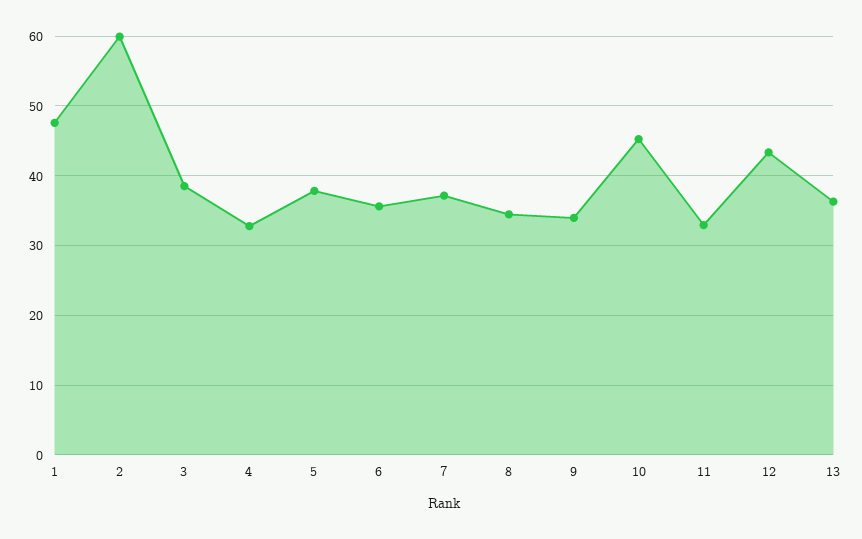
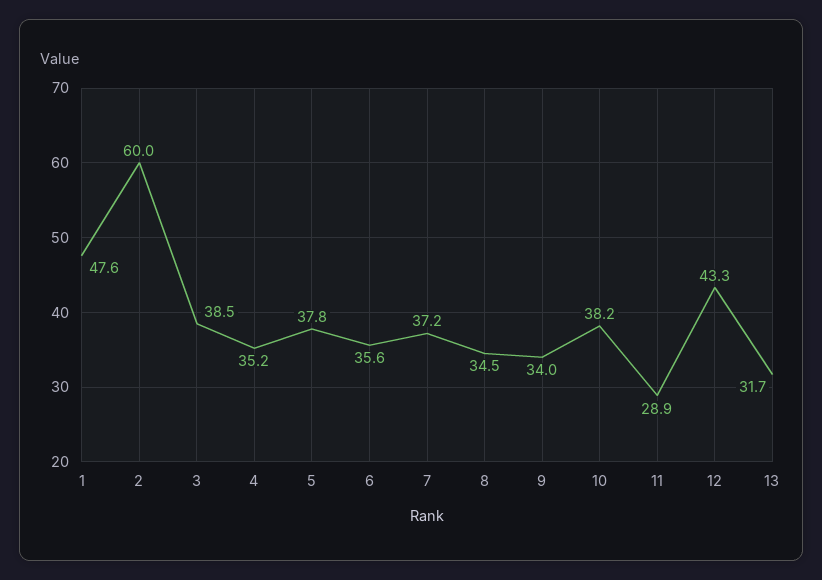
  {
    "1": 47.6,
    "2": 60,
    "3": 38.5,
-   "4": 33,
+   "4": 35.2,
    "5": 37.8,
    "6": 35.6,
    "7": 37.2,
    "8": 34.5,
    "9": 34,
-   "10": 45,
+   "10": 38.2,
-   "11": 33,
+   "11": 28.9,
    "12": 43.3,
-   "13": 36
+   "13": 31.7
  }

